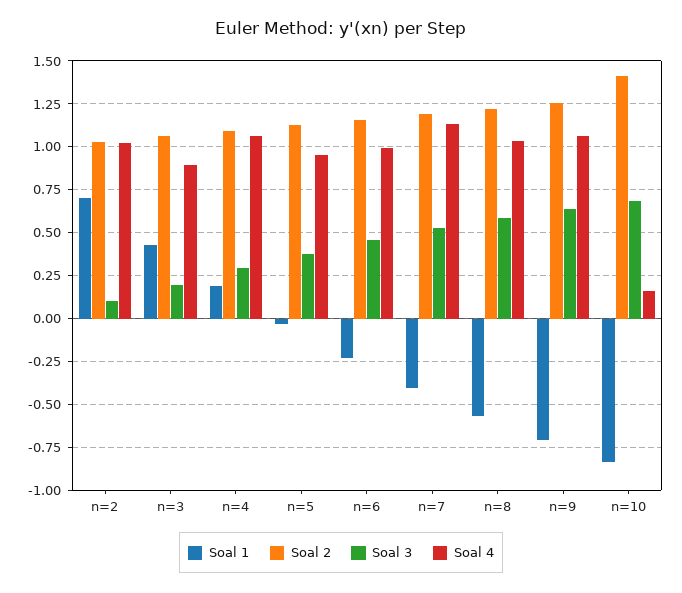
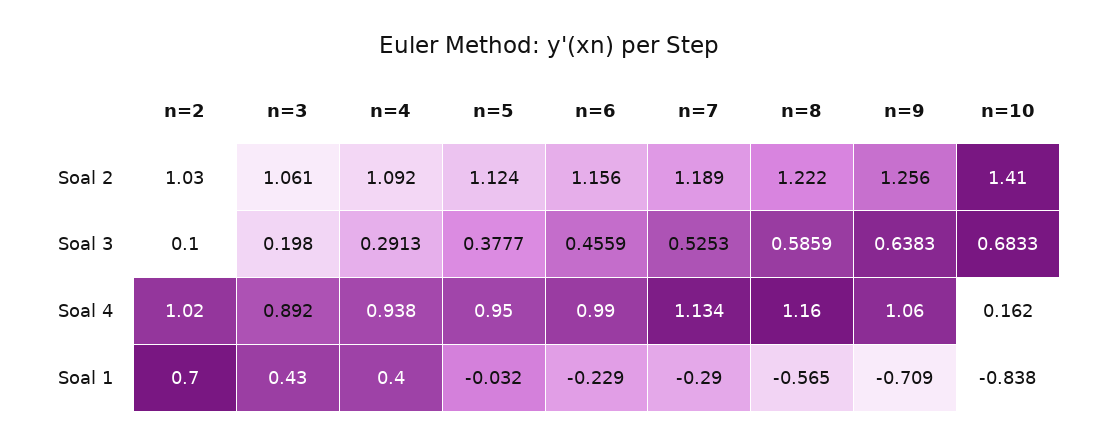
  {
    "Soal 1": {
      "n=2": 0.7,
      "n=3": 0.43,
-     "n=4": 0.2,
+     "n=4": 0.4,
      "n=5": -0.032,
      "n=6": -0.229,
-     "n=7": -0.4,
+     "n=7": -0.29,
      "n=8": -0.565,
      "n=9": -0.709,
      "n=10": -0.838
    },
    "Soal 2": {
      "n=2": 1.03,
      "n=3": 1.061,
      "n=4": 1.092,
      "n=5": 1.124,
      "n=6": 1.156,
      "n=7": 1.189,
      "n=8": 1.222,
      "n=9": 1.256,
      "n=10": 1.41
    },
    "Soal 3": {
      "n=2": 0.1,
      "n=3": 0.198,
      "n=4": 0.2913,
      "n=5": 0.3777,
      "n=6": 0.4559,
      "n=7": 0.5253,
      "n=8": 0.5859,
      "n=9": 0.6383,
      "n=10": 0.6833
    },
    "Soal 4": {
      "n=2": 1.02,
      "n=3": 0.892,
-     "n=4": 1.05,
+     "n=4": 0.938,
      "n=5": 0.95,
      "n=6": 0.99,
      "n=7": 1.134,
-     "n=8": 1.05,
+     "n=8": 1.16,
      "n=9": 1.06,
      "n=10": 0.162
    }
  }

